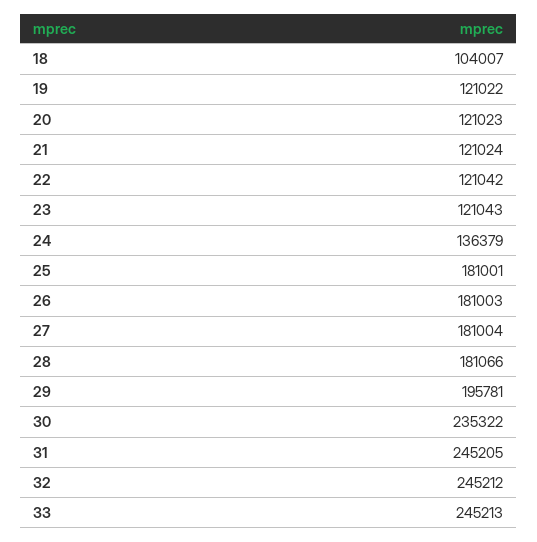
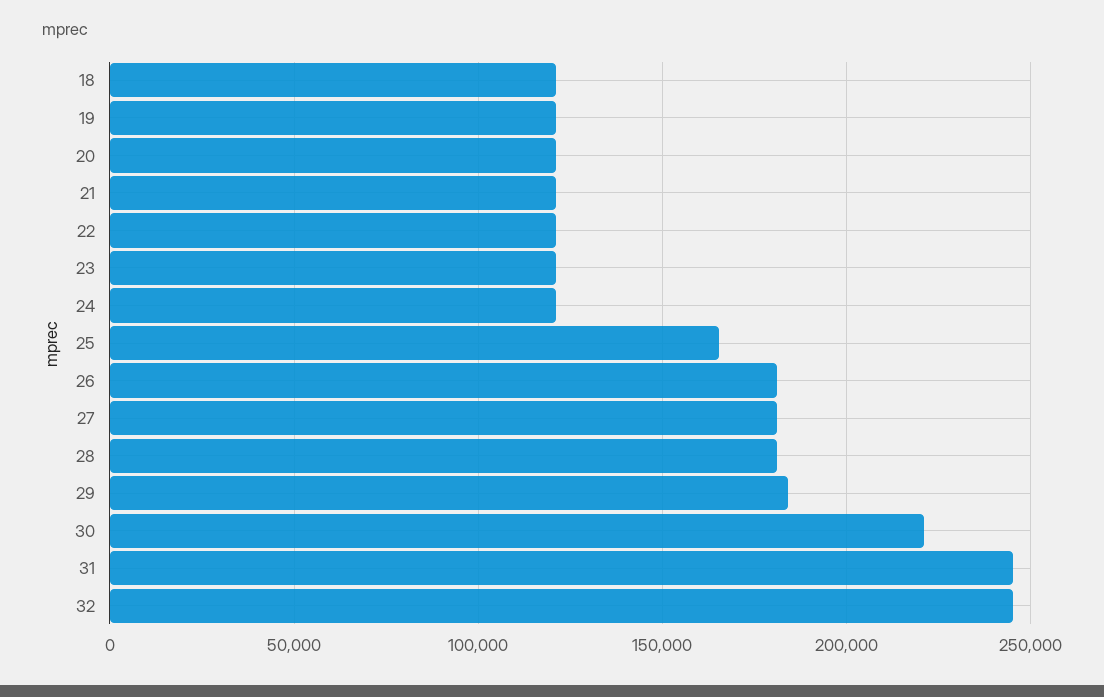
  {
-   "18": 104007,
+   "18": 120000,
    "19": 121022,
    "20": 121023,
    "21": 121024,
    "22": 121042,
    "23": 121043,
-   "24": 136379,
+   "24": 120000,
-   "25": 181001,
+   "25": 165000,
    "26": 181003,
    "27": 181004,
    "28": 181066,
-   "29": 195781,
+   "29": 185000,
-   "30": 235322,
+   "30": 220000,
    "31": 245205,
-   "32": 245212,
+   "32": 245212
-   "33": 245213
  }

